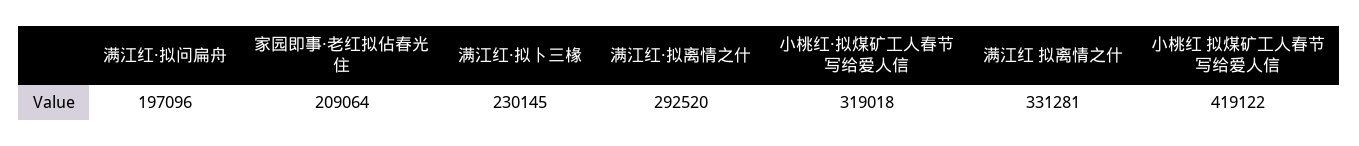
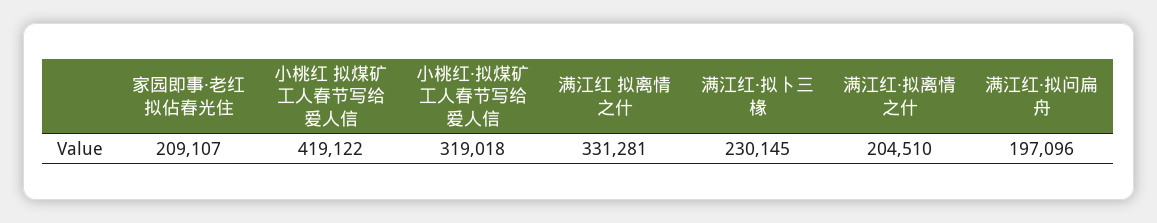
  {
    "满江红·拟问扁舟": 197096,
-   "家园即事·老红拟佔春光住": 209064,
+   "家园即事·老红拟佔春光住": 209107,
    "满江红·拟卜三椽": 230145,
-   "满江红·拟离情之什": 292520,
+   "满江红·拟离情之什": 204510,
    "小桃红·拟煤矿工人春节写给爱人信": 319018,
    "满江红 拟离情之什": 331281,
    "小桃红 拟煤矿工人春节写给爱人信": 419122
  }

